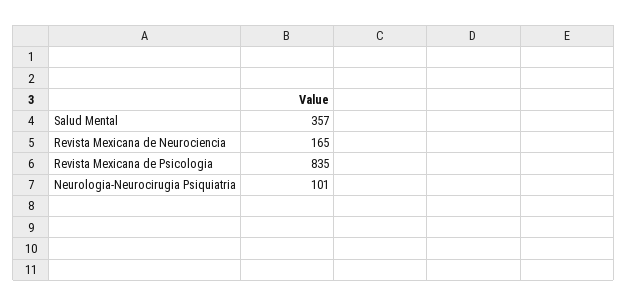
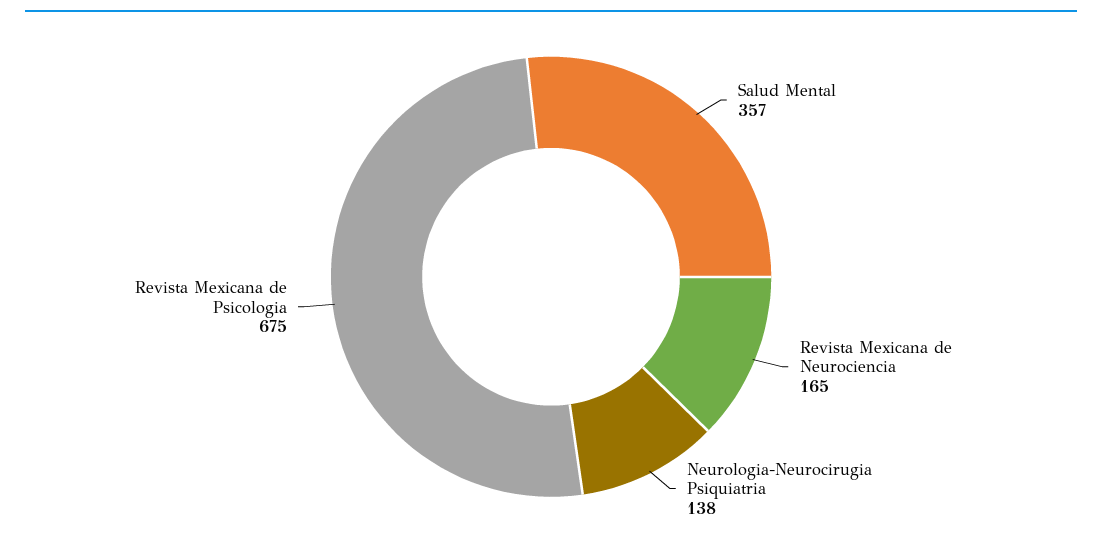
  {
    "Salud Mental": 357,
    "Revista Mexicana de Neurociencia": 165,
-   "Revista Mexicana de Psicologia": 835,
+   "Revista Mexicana de Psicologia": 675,
-   "Neurologia-Neurocirugia Psiquiatria": 101
+   "Neurologia-Neurocirugia Psiquiatria": 138
  }

